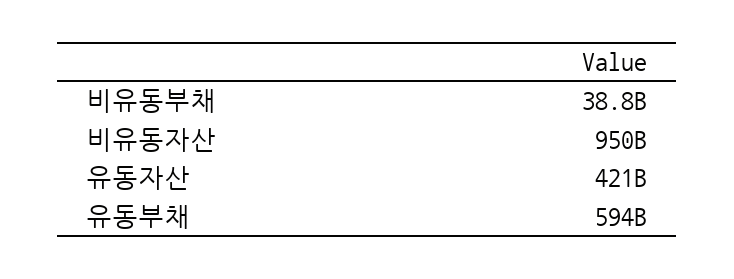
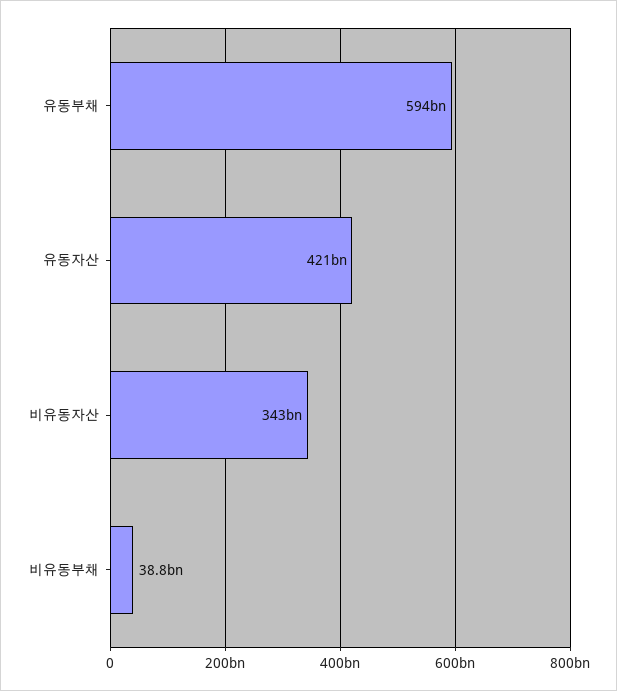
  {
    "비유동부채": 38800000000,
-   "비유동자산": 950000000000,
+   "비유동자산": 343000000000,
    "유동자산": 421000000000,
    "유동부채": 594000000000
  }

